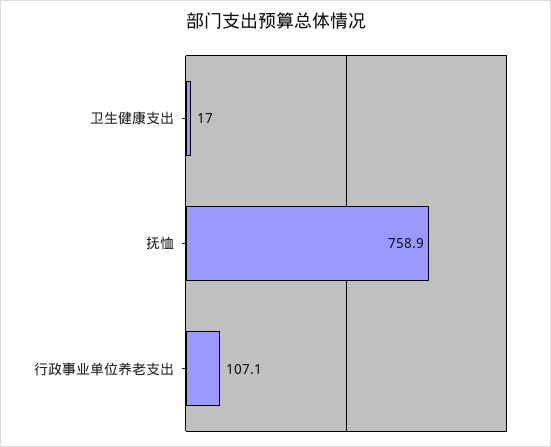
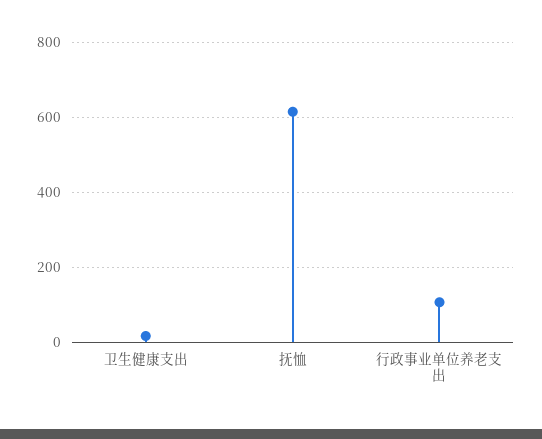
  {
    "卫生健康支出": 17,
-   "抚恤": 758.9,
+   "抚恤": 620,
    "行政事业单位养老支出": 107.1
  }

